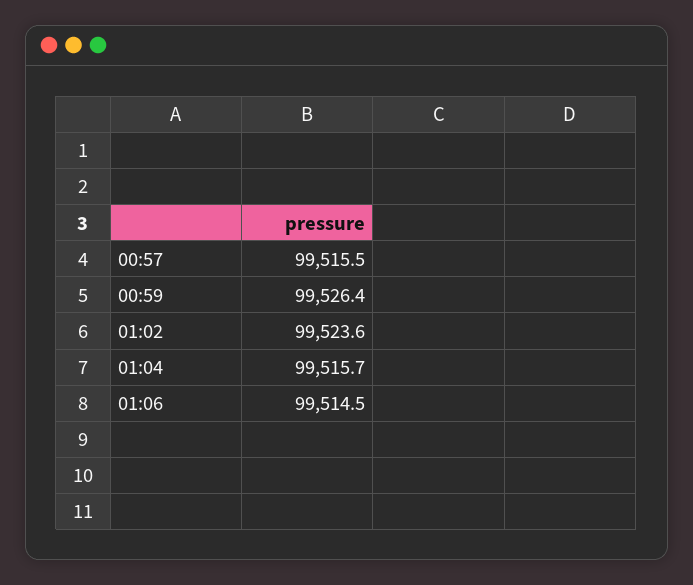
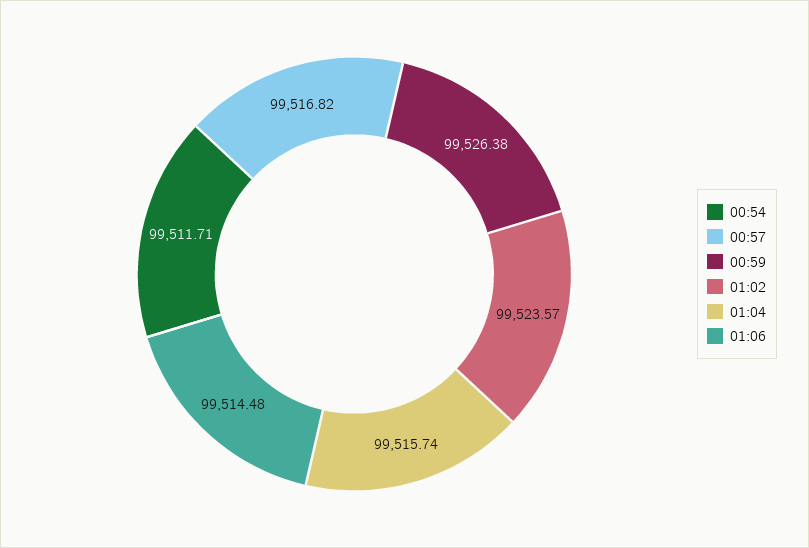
  {
-   "00:57": 99515.5,
+   "00:57": 99516.82,
    "00:59": 99526.38,
    "01:02": 99523.57,
    "01:04": 99515.74,
-   "01:06": 99514.48
+   "01:06": 99514.48,
+   "00:54": 99511.71
  }

